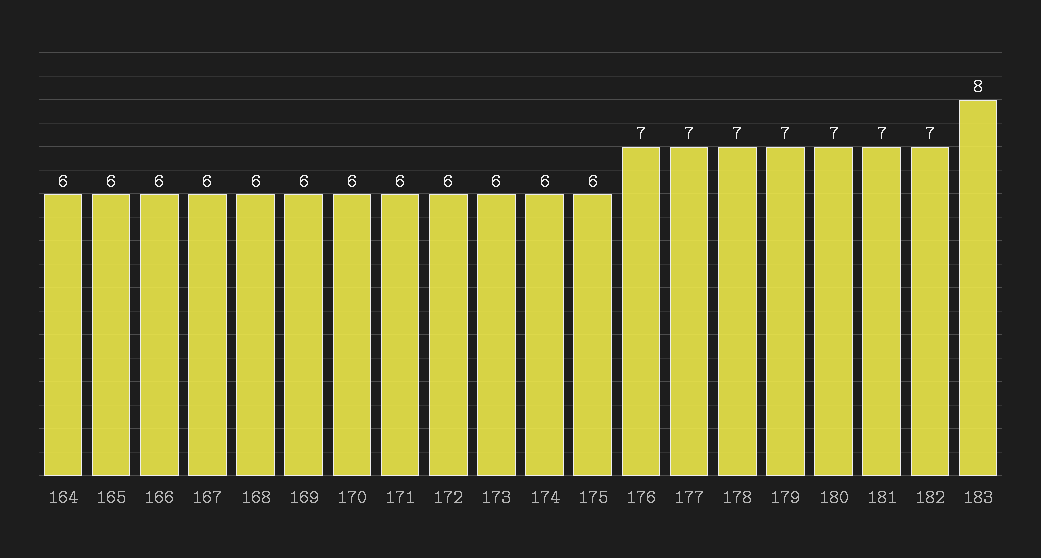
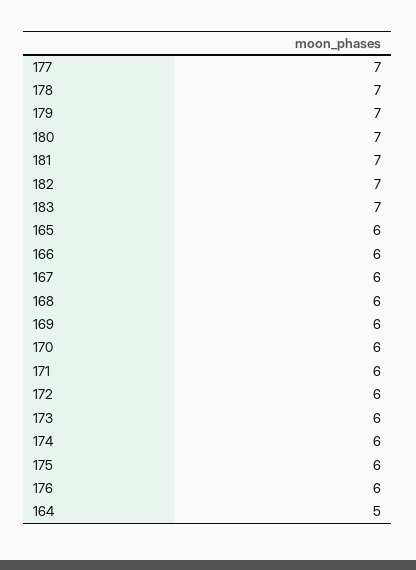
  {
-   "164": 6,
+   "164": 5,
    "165": 6,
    "166": 6,
    "167": 6,
    "168": 6,
    "169": 6,
    "170": 6,
    "171": 6,
    "172": 6,
    "173": 6,
    "174": 6,
    "175": 6,
-   "176": 7,
+   "176": 6,
    "177": 7,
    "178": 7,
    "179": 7,
    "180": 7,
    "181": 7,
    "182": 7,
-   "183": 8
+   "183": 7
  }

